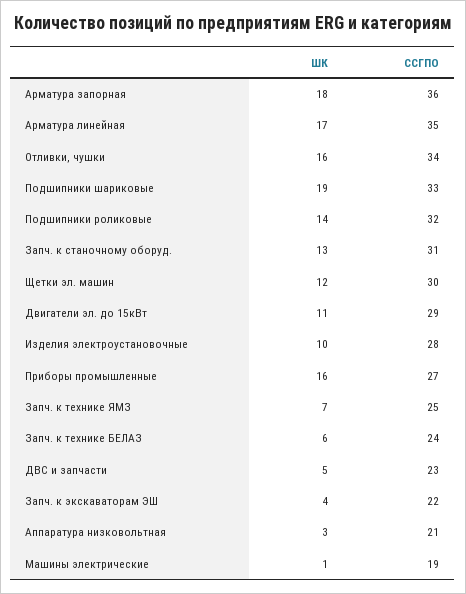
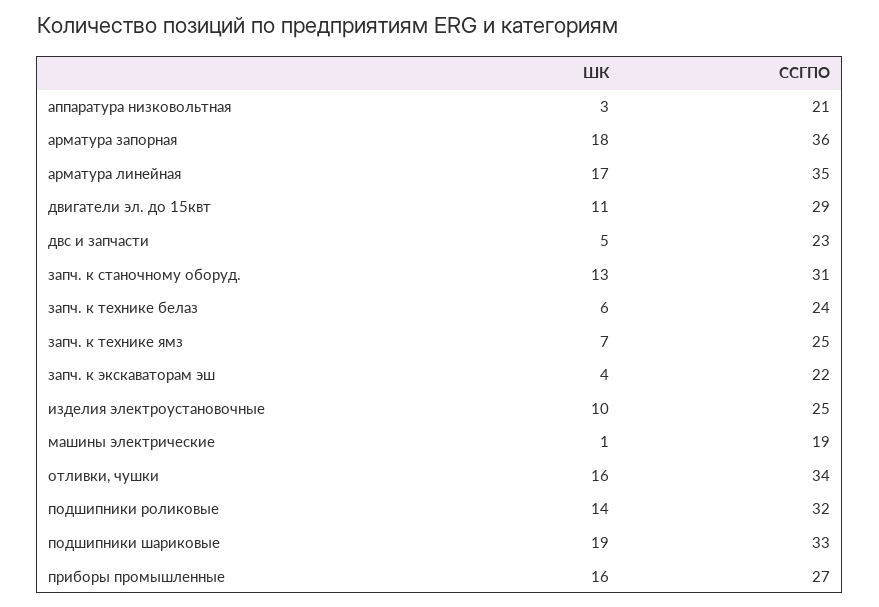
  {
    "ШК": {
      "Арматура запорная": 18,
      "Арматура линейная": 17,
      "Отливки, чушки": 16,
      "Подшипники шариковые": 19,
      "Подшипники роликовые": 14,
      "Запч. к станочному оборуд.": 13,
-     "Щетки эл. машин": 12,
      "Двигатели эл. до 15кВт": 11,
      "Изделия электроустановочные": 10,
      "Приборы промышленные": 16,
      "Запч. к технике ЯМЗ": 7,
      "Запч. к технике БЕЛАЗ": 6,
      "ДВС и запчасти": 5,
      "Запч. к экскаваторам ЭШ": 4,
      "Аппаратура низковольтная": 3,
      "Машины электрические": 1
    },
    "ССГПО": {
      "Арматура запорная": 36,
      "Арматура линейная": 35,
      "Отливки, чушки": 34,
      "Подшипники шариковые": 33,
      "Подшипники роликовые": 32,
      "Запч. к станочному оборуд.": 31,
-     "Щетки эл. машин": 30,
      "Двигатели эл. до 15кВт": 29,
-     "Изделия электроустановочные": 28,
+     "Изделия электроустановочные": 25,
      "Приборы промышленные": 27,
      "Запч. к технике ЯМЗ": 25,
      "Запч. к технике БЕЛАЗ": 24,
      "ДВС и запчасти": 23,
      "Запч. к экскаваторам ЭШ": 22,
      "Аппаратура низковольтная": 21,
      "Машины электрические": 19
    }
  }

